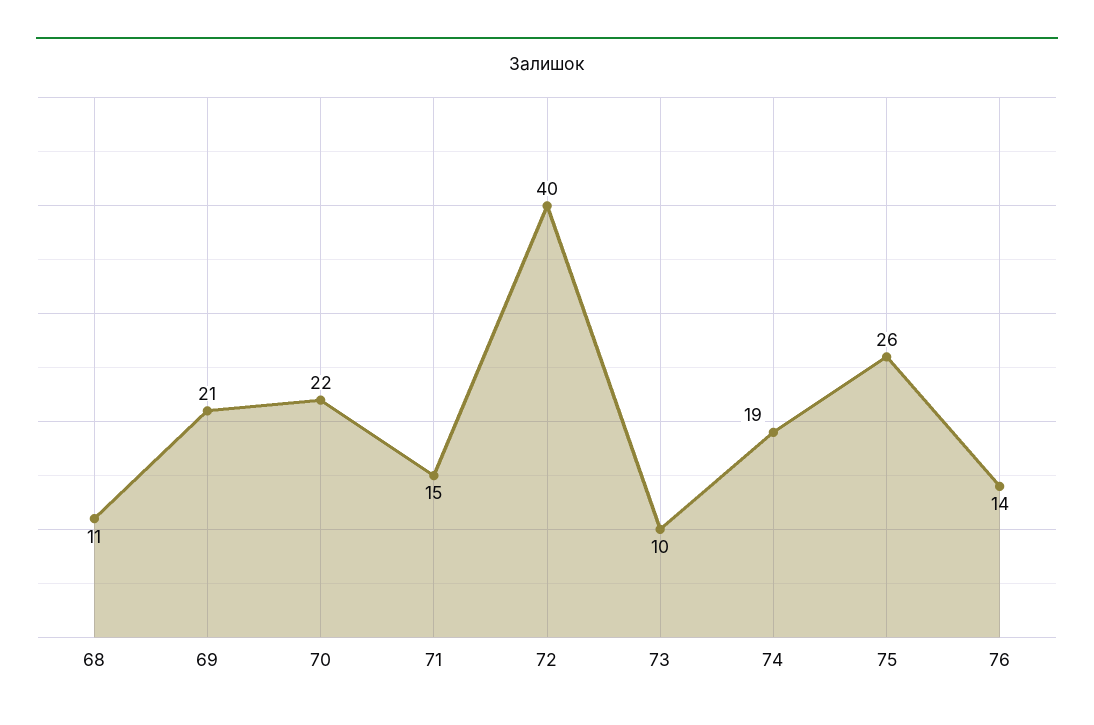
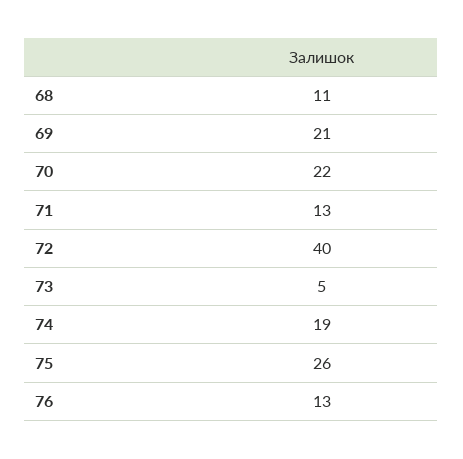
  {
    "68": 11,
    "69": 21,
    "70": 22,
-   "71": 15,
+   "71": 13,
    "72": 40,
-   "73": 10,
+   "73": 5,
    "74": 19,
    "75": 26,
-   "76": 14
+   "76": 13
  }

